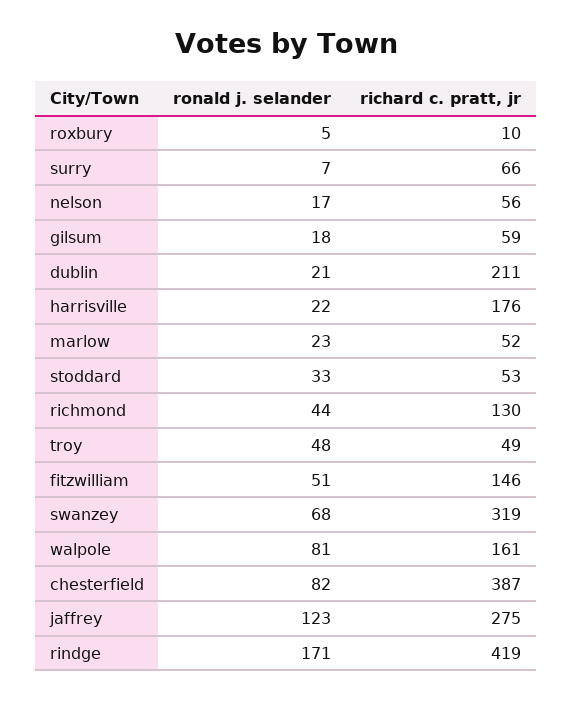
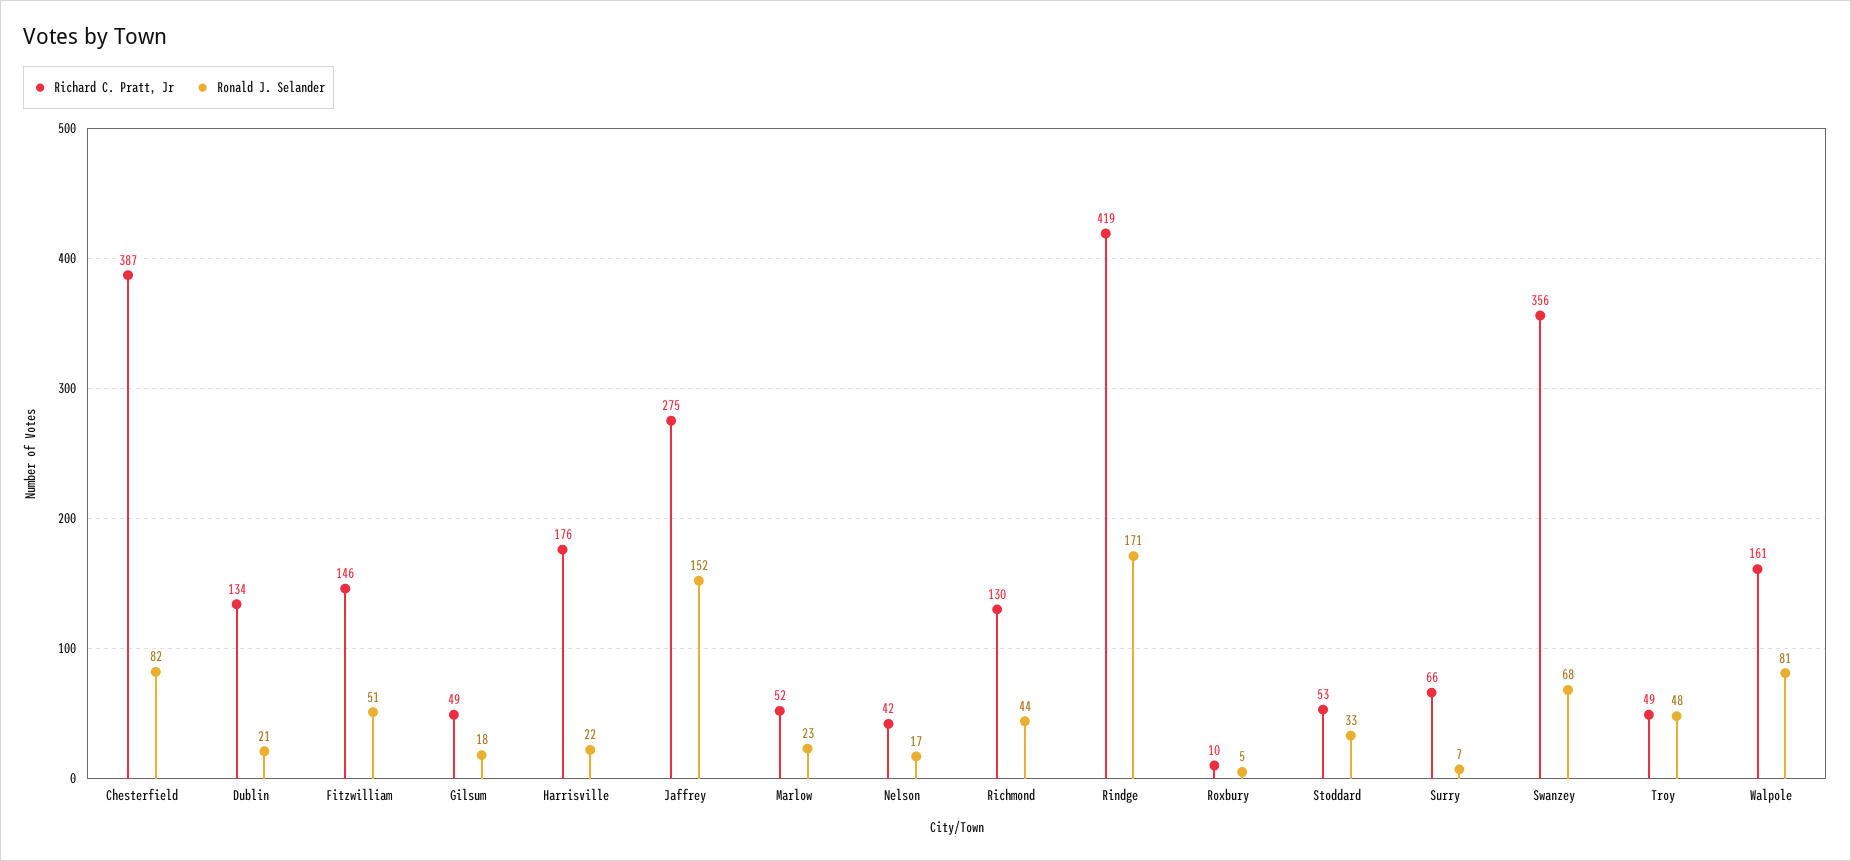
  {
    "ronald j. selander": {
      "roxbury": 5,
      "surry": 7,
      "nelson": 17,
      "gilsum": 18,
      "dublin": 21,
      "harrisville": 22,
      "marlow": 23,
      "stoddard": 33,
      "richmond": 44,
      "troy": 48,
      "fitzwilliam": 51,
      "swanzey": 68,
      "walpole": 81,
      "chesterfield": 82,
-     "jaffrey": 123,
+     "jaffrey": 152,
      "rindge": 171
    },
    "richard c. pratt, jr": {
      "roxbury": 10,
      "surry": 66,
-     "nelson": 56,
+     "nelson": 42,
-     "gilsum": 59,
+     "gilsum": 49,
-     "dublin": 211,
+     "dublin": 134,
      "harrisville": 176,
      "marlow": 52,
      "stoddard": 53,
      "richmond": 130,
      "troy": 49,
      "fitzwilliam": 146,
-     "swanzey": 319,
+     "swanzey": 356,
      "walpole": 161,
      "chesterfield": 387,
      "jaffrey": 275,
      "rindge": 419
    }
  }

